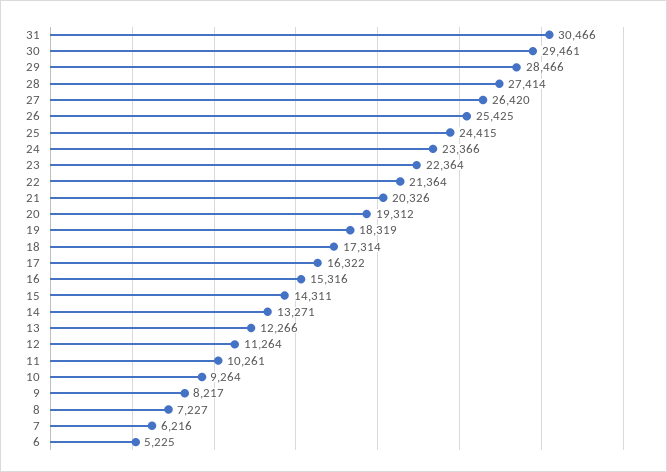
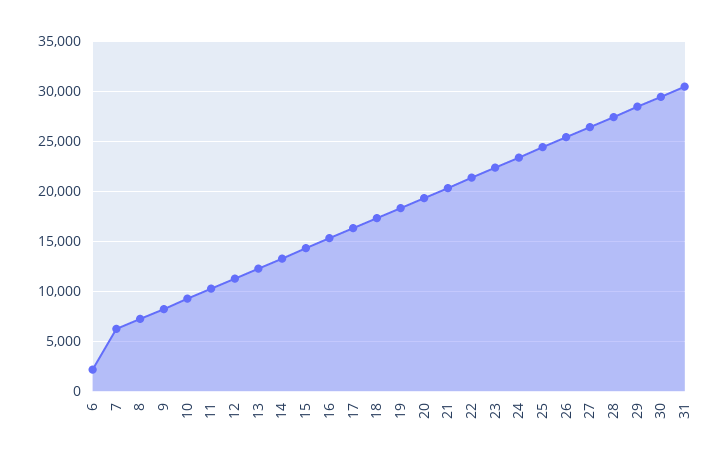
  {
    "31": 30466,
    "30": 29461,
    "29": 28466,
    "28": 27414,
    "27": 26420,
    "26": 25425,
    "25": 24415,
    "24": 23366,
    "23": 22364,
    "22": 21364,
    "21": 20326,
    "20": 19312,
    "19": 18319,
    "18": 17314,
    "17": 16322,
    "16": 15316,
    "15": 14311,
    "14": 13271,
    "13": 12266,
    "12": 11264,
    "11": 10261,
    "10": 9264,
    "9": 8217,
    "8": 7227,
    "7": 6216,
-   "6": 5225
+   "6": 2000
  }

